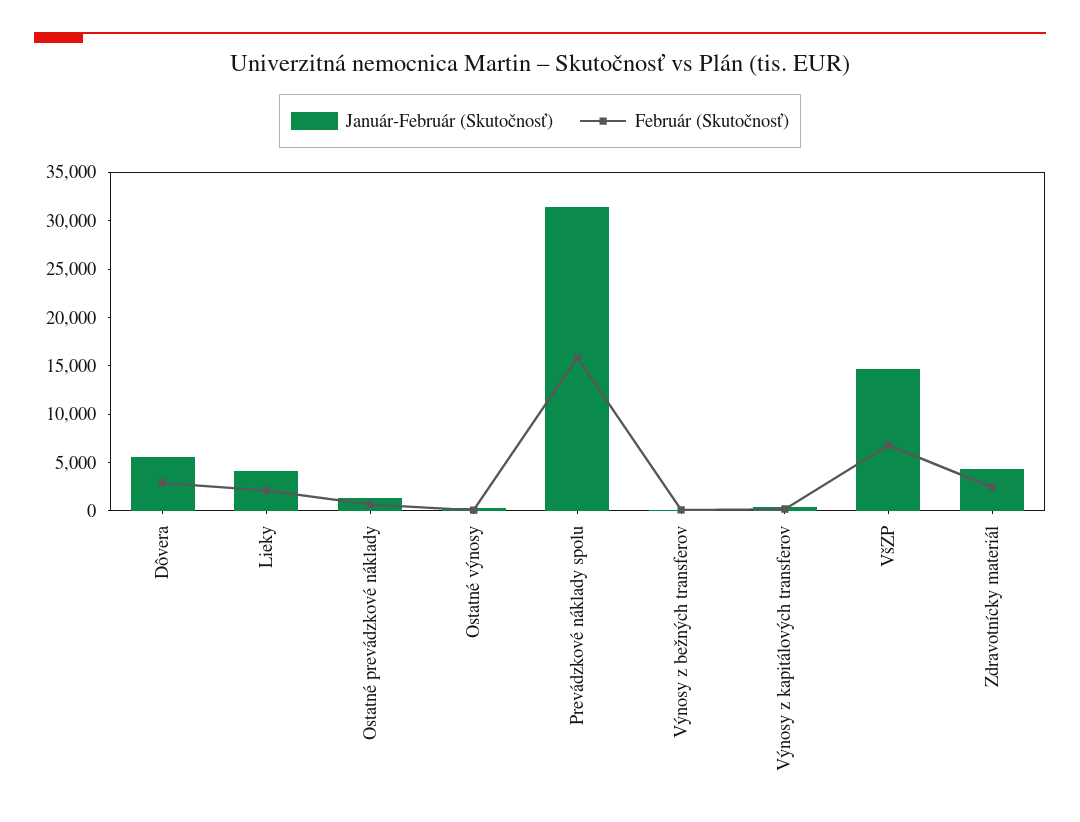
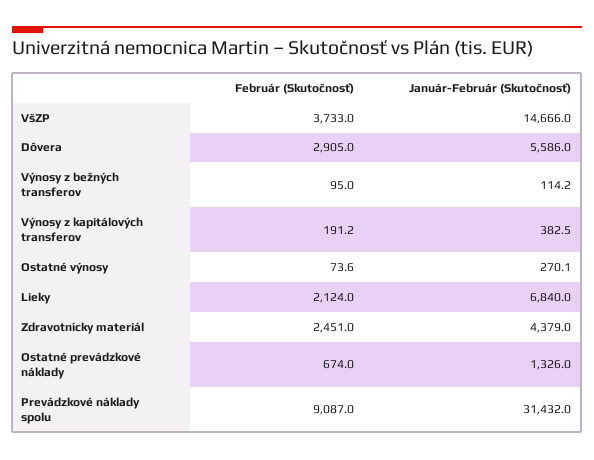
  {
    "Január-Február (Skutočnosť)": {
      "Dôvera": 5586,
-     "Lieky": 4000,
+     "Lieky": 6840,
      "Ostatné prevádzkové náklady": 1326,
      "Ostatné výnosy": 270.1,
      "Prevádzkové náklady spolu": 31432,
      "Výnosy z bežných transferov": 114.2,
      "Výnosy z kapitálových transferov": 382.5,
      "VšZP": 14666,
      "Zdravotnícky materiál": 4379
    },
    "Február (Skutočnosť)": {
      "Dôvera": 2905,
      "Lieky": 2124,
      "Ostatné prevádzkové náklady": 674,
      "Ostatné výnosy": 73.6,
-     "Prevádzkové náklady spolu": 16000,
+     "Prevádzkové náklady spolu": 9087,
      "Výnosy z bežných transferov": 95,
      "Výnosy z kapitálových transferov": 191.2,
-     "VšZP": 7000,
+     "VšZP": 3733,
      "Zdravotnícky materiál": 2451
    }
  }

